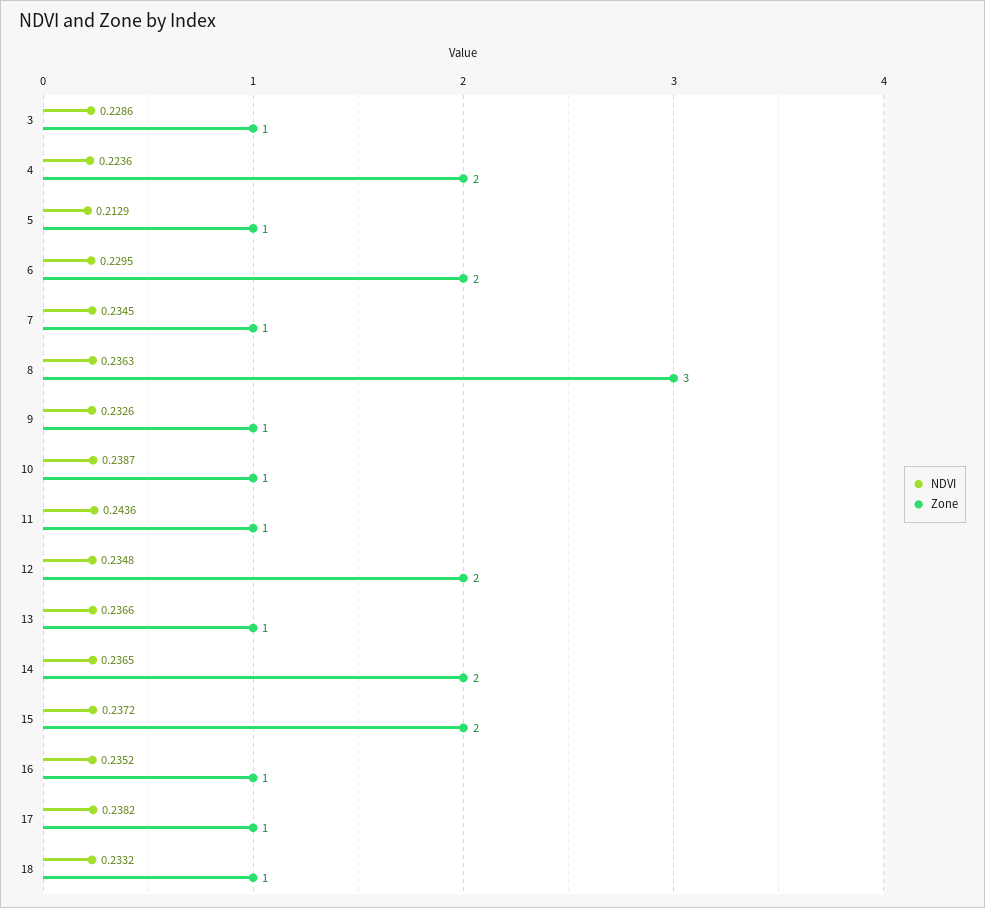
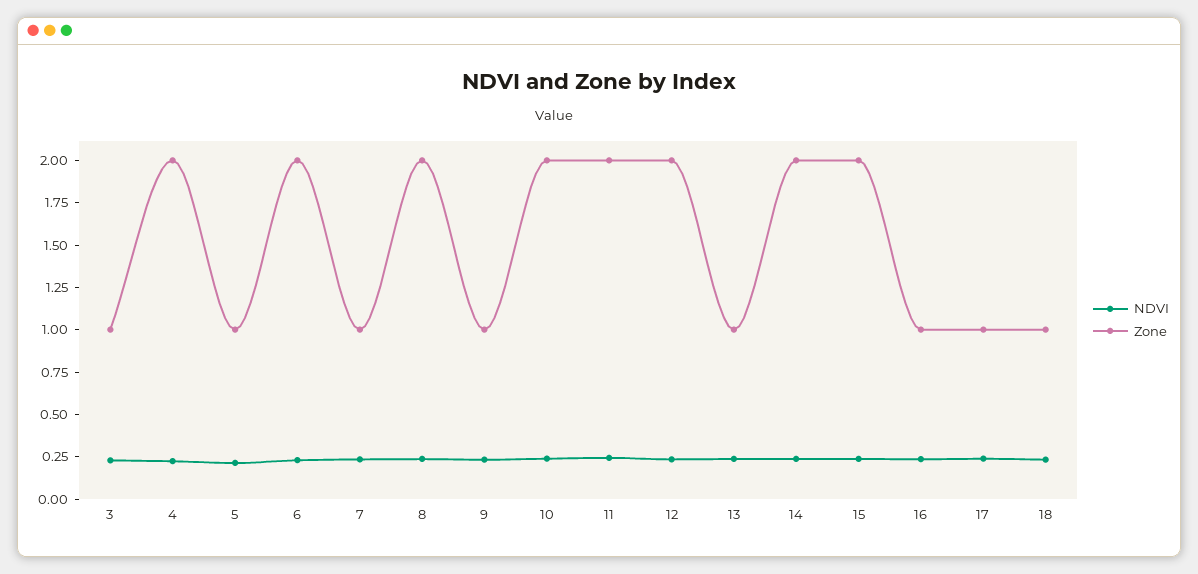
  {
    "NDVI": {
      "3": 0.2286,
      "4": 0.2236,
      "5": 0.2129,
      "6": 0.2295,
      "7": 0.2345,
      "8": 0.2363,
      "9": 0.2326,
      "10": 0.2387,
      "11": 0.2436,
      "12": 0.2348,
      "13": 0.2366,
      "14": 0.2365,
      "15": 0.2372,
      "16": 0.2352,
      "17": 0.2382,
      "18": 0.2332
    },
    "Zone": {
      "3": 1,
      "4": 2,
      "5": 1,
      "6": 2,
      "7": 1,
-     "8": 3,
+     "8": 2,
      "9": 1,
-     "10": 1,
+     "10": 2,
-     "11": 1,
+     "11": 2,
      "12": 2,
      "13": 1,
      "14": 2,
      "15": 2,
      "16": 1,
      "17": 1,
      "18": 1
    }
  }

